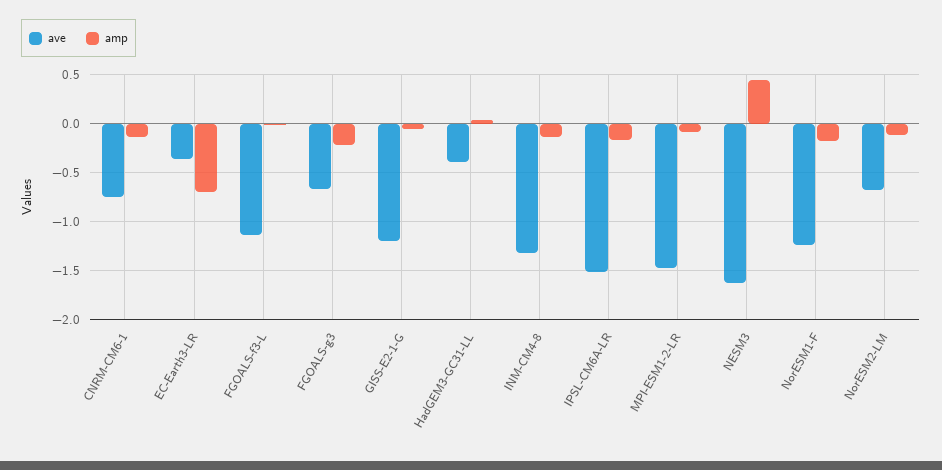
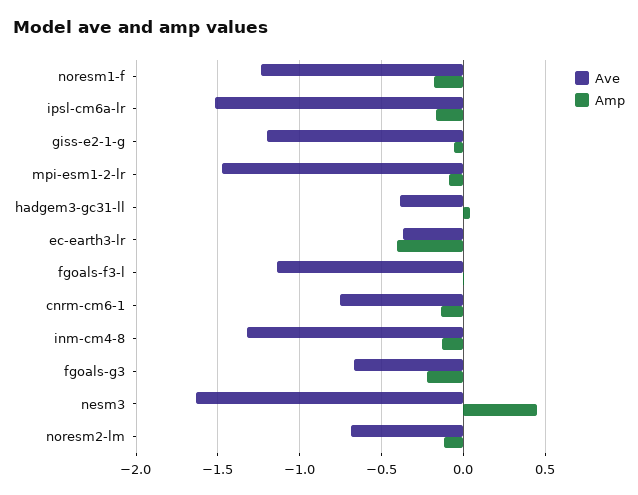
  {
    "ave": {
      "CNRM-CM6-1": -0.75,
      "EC-Earth3-LR": -0.35,
      "FGOALS-f3-L": -1.15,
      "FGOALS-g3": -0.65,
      "GISS-E2-1-G": -1.2,
      "HadGEM3-GC31-LL": -0.4,
      "INM-CM4-8": -1.3,
      "IPSL-CM6A-LR": -1.5,
      "MPI-ESM1-2-LR": -1.45,
      "NESM3": -1.65,
      "NorESM1-F": -1.25,
      "NorESM2-LM": -0.7
    },
    "amp": {
      "CNRM-CM6-1": -0.15,
-     "EC-Earth3-LR": -0.7,
+     "EC-Earth3-LR": -0.4,
      "FGOALS-f3-L": 0,
      "FGOALS-g3": -0.2,
      "GISS-E2-1-G": -0.05,
      "HadGEM3-GC31-LL": 0.05,
      "INM-CM4-8": -0.15,
      "IPSL-CM6A-LR": -0.15,
      "MPI-ESM1-2-LR": -0.1,
      "NESM3": 0.45,
      "NorESM1-F": -0.2,
      "NorESM2-LM": -0.1
    }
  }

